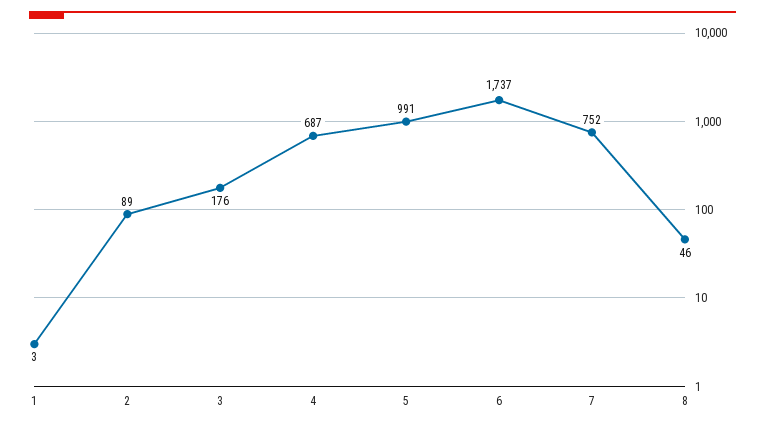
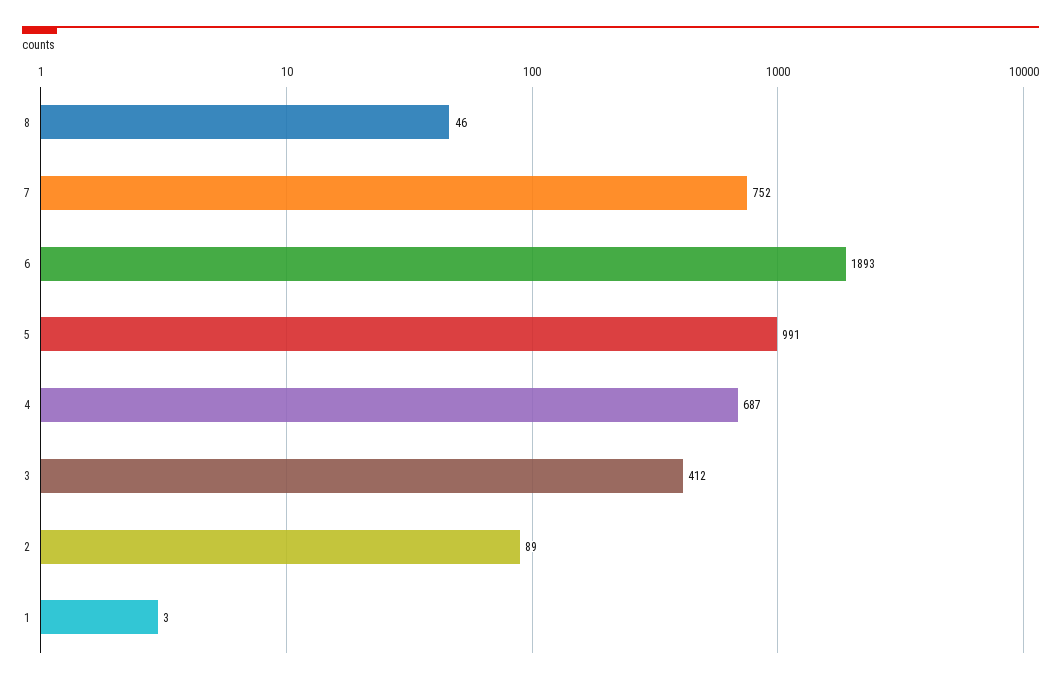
  {
    "1": 3,
    "2": 89,
-   "3": 176,
+   "3": 412,
    "4": 687,
    "5": 991,
-   "6": 1737,
+   "6": 1893,
    "7": 752,
    "8": 46
  }

